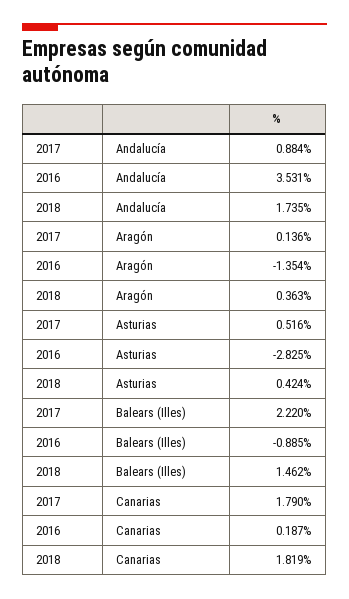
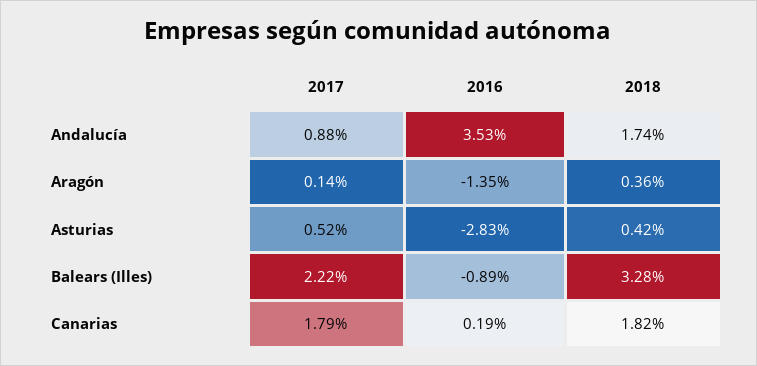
  {
    "2017": {
      "Andalucía": 0.884,
      "Aragón": 0.136,
      "Asturias": 0.516,
      "Balears (Illes)": 2.22,
      "Canarias": 1.79
    },
    "2016": {
      "Andalucía": 3.531,
      "Aragón": -1.354,
      "Asturias": -2.825,
      "Balears (Illes)": -0.885,
      "Canarias": 0.187
    },
    "2018": {
      "Andalucía": 1.735,
      "Aragón": 0.363,
      "Asturias": 0.424,
-     "Balears (Illes)": 1.462,
+     "Balears (Illes)": 3.28,
      "Canarias": 1.819
    }
  }

